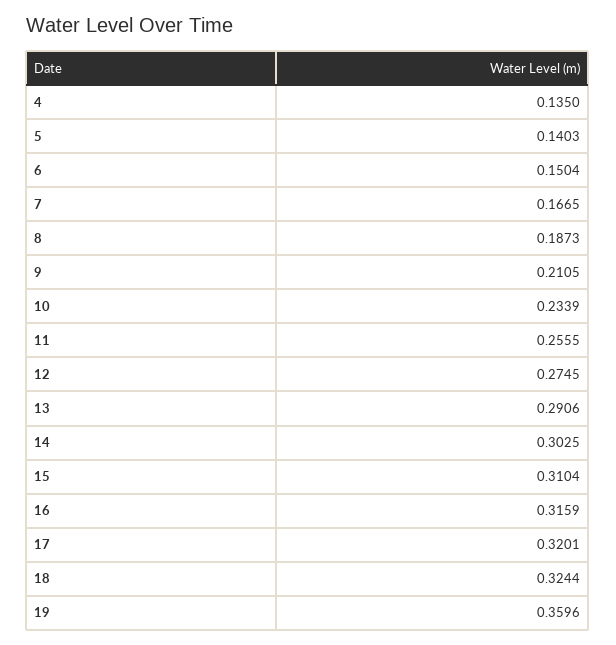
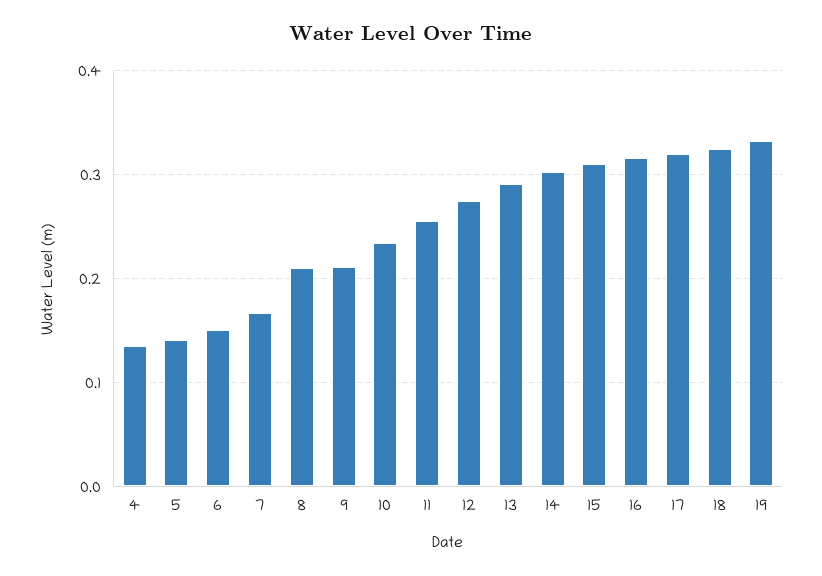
  {
    "4": 0.135,
    "5": 0.1403,
    "6": 0.1504,
    "7": 0.1665,
-   "8": 0.1873,
+   "8": 0.21,
    "9": 0.2105,
    "10": 0.2339,
    "11": 0.2555,
    "12": 0.2745,
    "13": 0.2906,
    "14": 0.3025,
    "15": 0.3104,
    "16": 0.3159,
    "17": 0.3201,
    "18": 0.3244,
-   "19": 0.3596
+   "19": 0.33
  }

